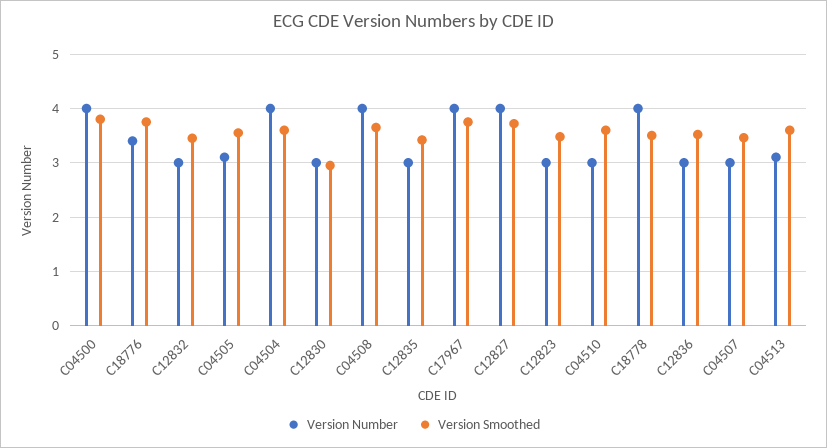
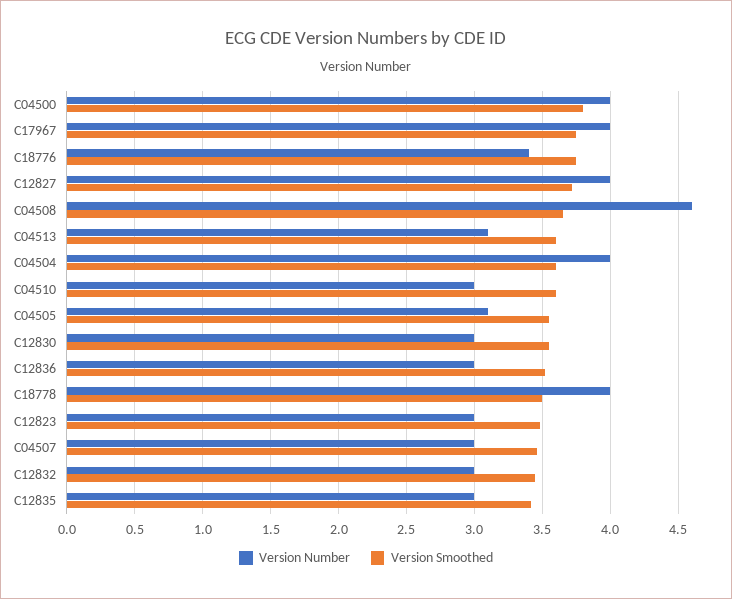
  {
    "Version Number": {
      "C04500": 4,
      "C18776": 3.4,
      "C12832": 3,
      "C04505": 3.1,
      "C04504": 4,
      "C12830": 3,
-     "C04508": 4,
+     "C04508": 4.6,
      "C12835": 3,
      "C17967": 4,
      "C12827": 4,
      "C12823": 3,
      "C04510": 3,
      "C18778": 4,
      "C12836": 3,
      "C04507": 3,
      "C04513": 3.1
    },
    "Version Smoothed": {
      "C04500": 3.8,
      "C18776": 3.75,
      "C12832": 3.45,
      "C04505": 3.55,
      "C04504": 3.6,
-     "C12830": 3,
+     "C12830": 3.55,
      "C04508": 3.65,
      "C12835": 3.4,
      "C17967": 3.75,
      "C12827": 3.7,
      "C12823": 3.5,
      "C04510": 3.6,
      "C18778": 3.5,
      "C12836": 3.5,
      "C04507": 3.45,
      "C04513": 3.6
    }
  }

